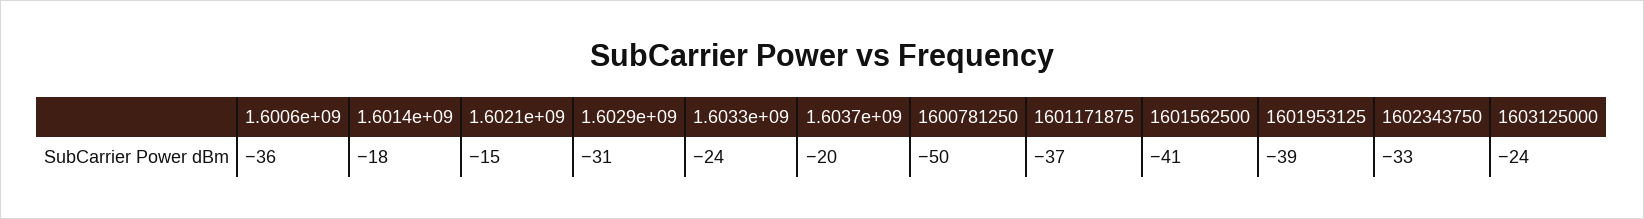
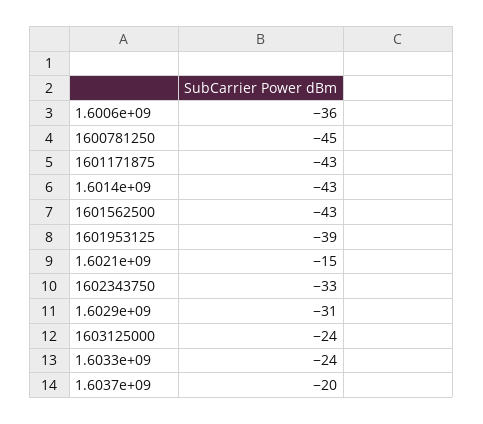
  {
    "1.6006e+09": -36,
-   "1.6014e+09": -18,
+   "1.6014e+09": -43,
    "1.6021e+09": -15,
    "1.6029e+09": -31,
    "1.6033e+09": -24,
    "1.6037e+09": -20,
-   "1600781250": -50,
+   "1600781250": -45,
-   "1601171875": -37,
+   "1601171875": -43,
-   "1601562500": -41,
+   "1601562500": -43,
    "1601953125": -39,
    "1602343750": -33,
    "1603125000": -24
  }

